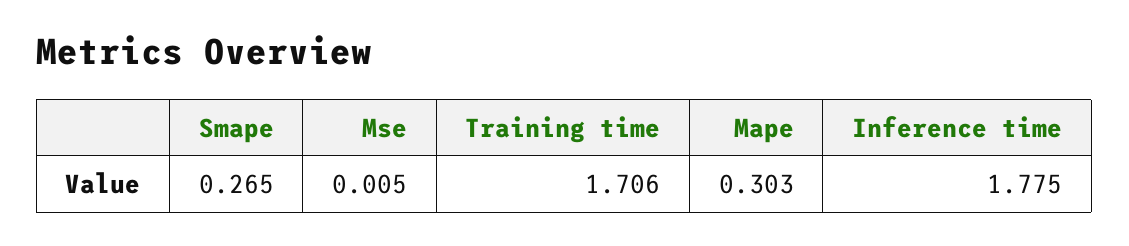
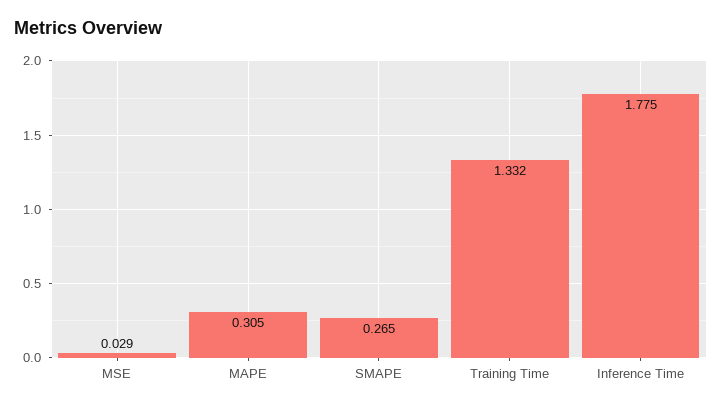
  {
    "Smape": 0.265,
-   "Mse": 0.005,
+   "Mse": 0.029,
-   "Training time": 1.706,
+   "Training time": 1.332,
-   "Mape": 0.303,
+   "Mape": 0.305,
    "Inference time": 1.775
  }

